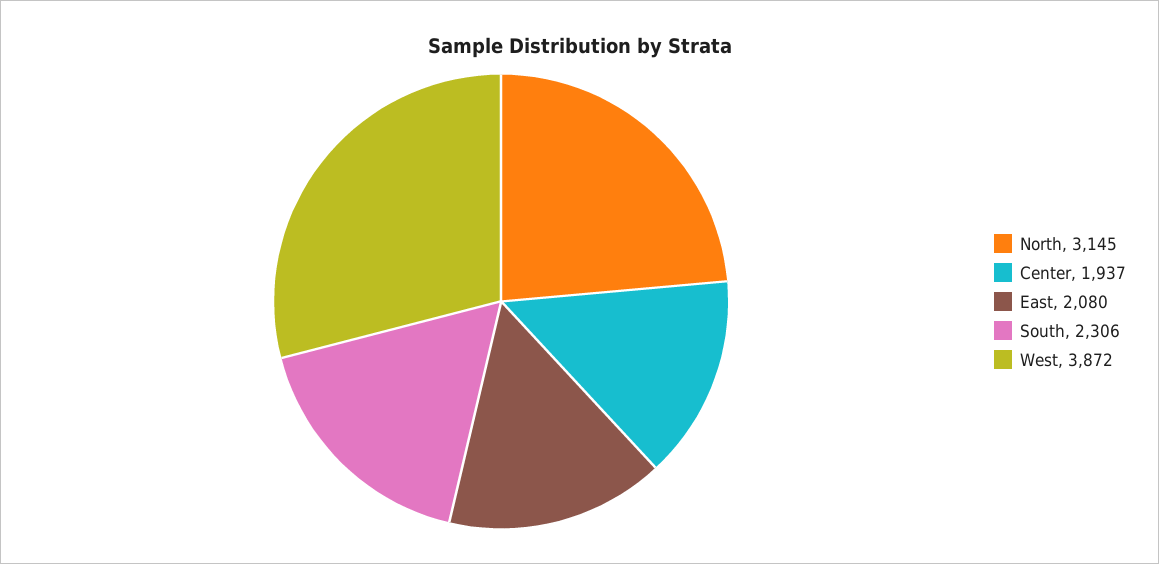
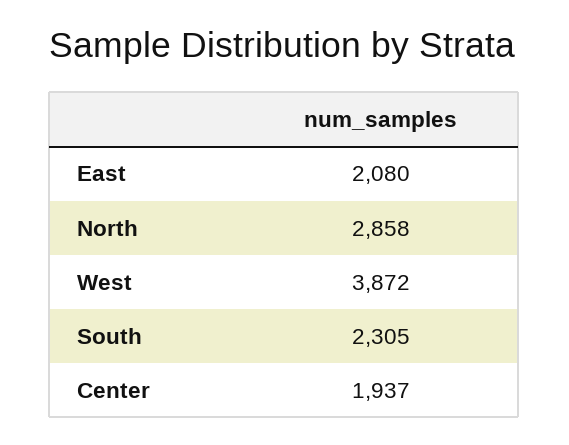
  {
-   "North": 3145,
+   "North": 2858,
    "Center": 1937,
    "East": 2080,
-   "South": 2306,
+   "South": 2305,
    "West": 3872
  }

